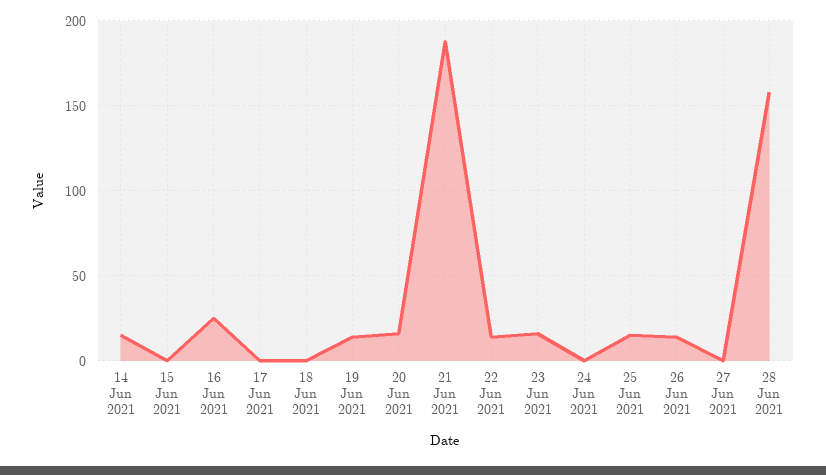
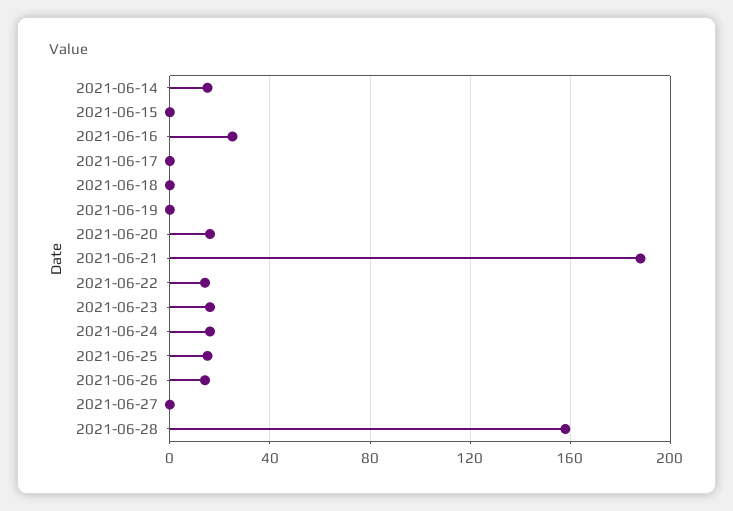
  {
    "14 Jun 2021": 15,
    "15 Jun 2021": 0,
    "16 Jun 2021": 25,
    "17 Jun 2021": 0,
    "18 Jun 2021": 0,
-   "19 Jun 2021": 15,
+   "19 Jun 2021": 0,
    "20 Jun 2021": 15,
    "21 Jun 2021": 190,
    "22 Jun 2021": 15,
    "23 Jun 2021": 15,
-   "24 Jun 2021": 0,
+   "24 Jun 2021": 15,
    "25 Jun 2021": 15,
    "26 Jun 2021": 15,
    "27 Jun 2021": 0,
    "28 Jun 2021": 160
  }

